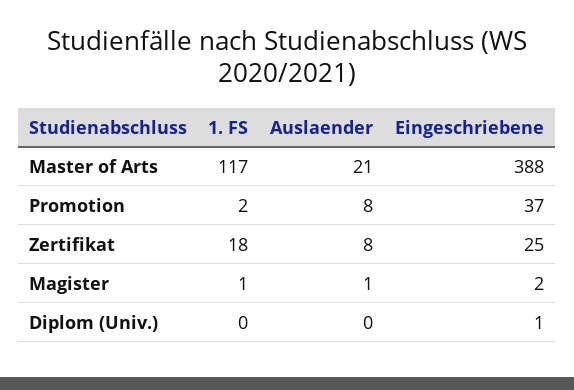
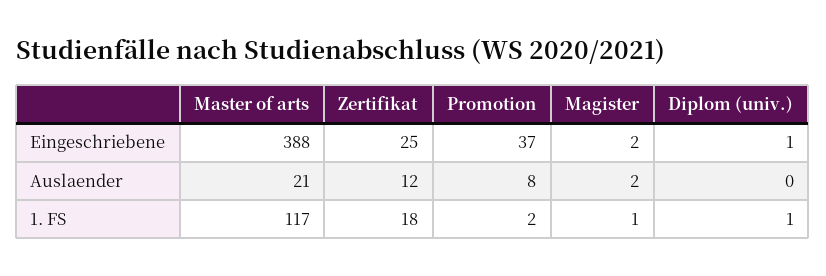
  {
    "1. FS": {
      "Master of Arts": 117,
      "Promotion": 2,
      "Zertifikat": 18,
      "Magister": 1,
-     "Diplom (Univ.)": 0
+     "Diplom (Univ.)": 1
    },
    "Auslaender": {
      "Master of Arts": 21,
      "Promotion": 8,
-     "Zertifikat": 8,
+     "Zertifikat": 12,
-     "Magister": 1,
+     "Magister": 2,
      "Diplom (Univ.)": 0
    },
    "Eingeschriebene": {
      "Master of Arts": 388,
      "Promotion": 37,
      "Zertifikat": 25,
      "Magister": 2,
      "Diplom (Univ.)": 1
    }
  }

